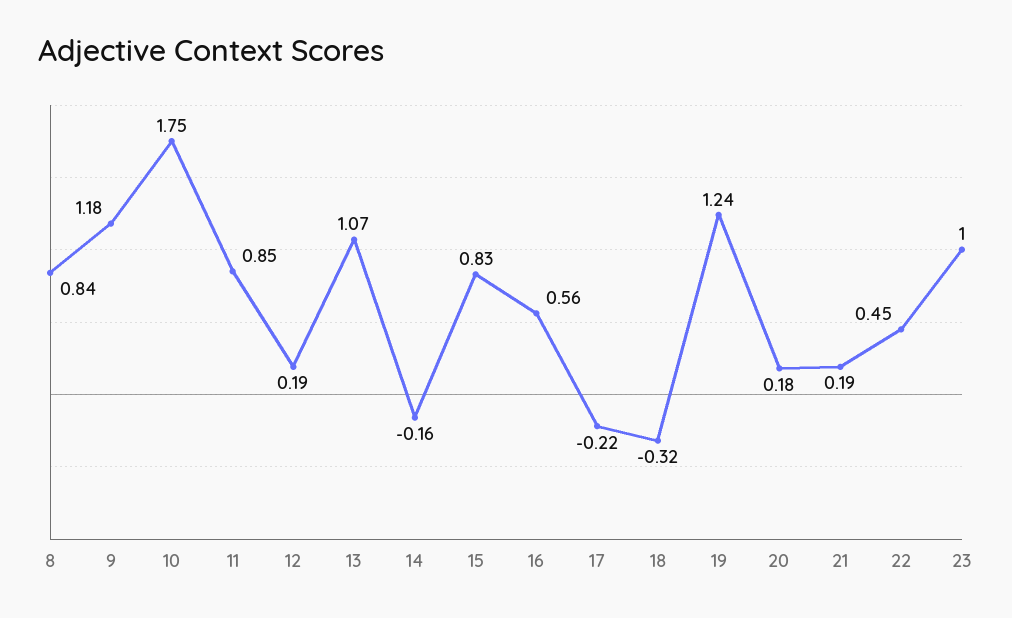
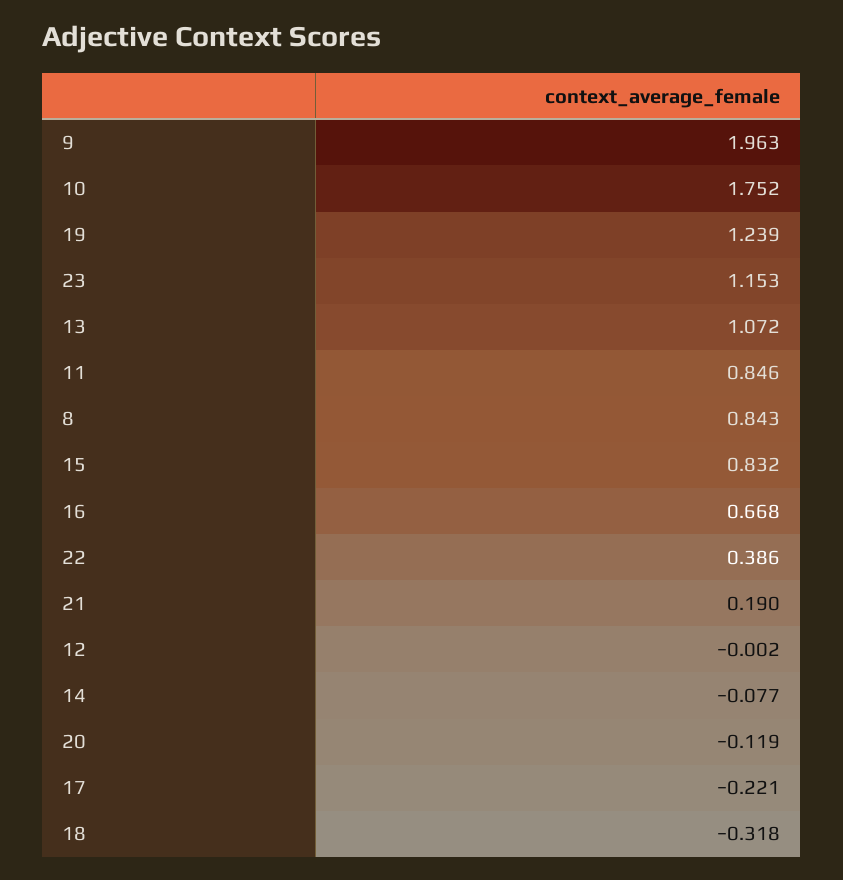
  {
    "8": 0.843,
-   "9": 1.18,
+   "9": 1.963,
    "10": 1.752,
    "11": 0.846,
-   "12": 0.19,
+   "12": -0.002,
    "13": 1.072,
-   "14": -0.16,
+   "14": -0.077,
    "15": 0.832,
-   "16": 0.56,
+   "16": 0.668,
    "17": -0.221,
    "18": -0.318,
    "19": 1.239,
-   "20": 0.18,
+   "20": -0.119,
    "21": 0.19,
-   "22": 0.45,
+   "22": 0.386,
-   "23": 1
+   "23": 1.153
  }

